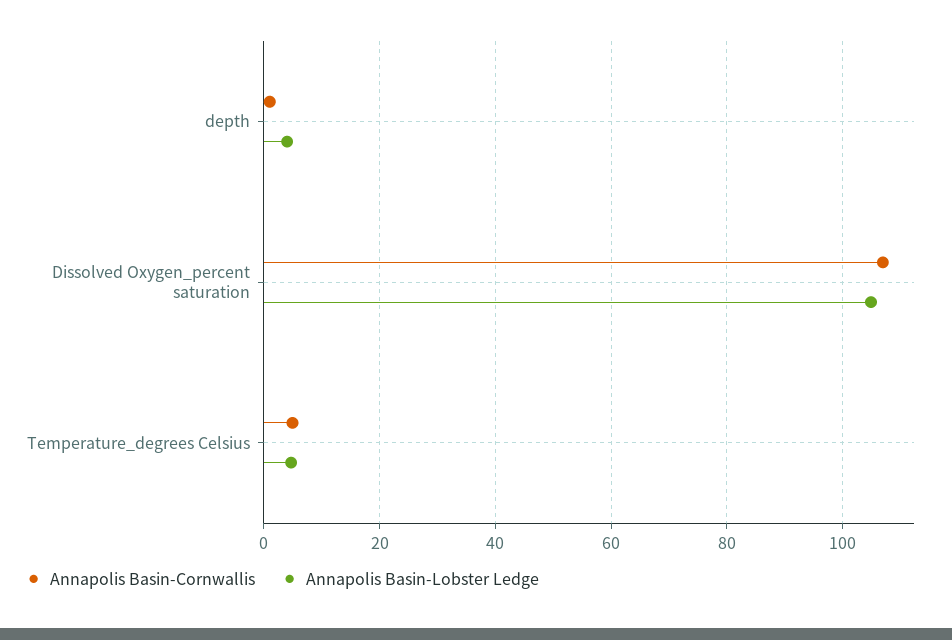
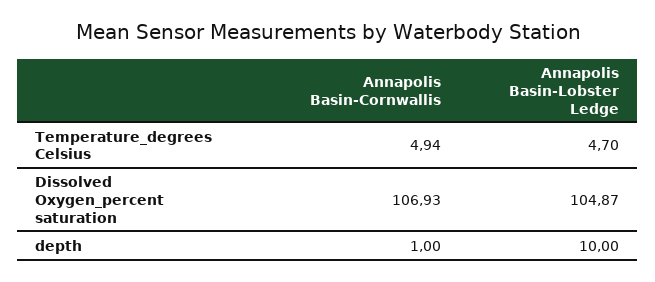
  {
    "Annapolis Basin-Cornwallis": {
      "depth": 1,
      "Dissolved Oxygen_percent saturation": 106.93,
      "Temperature_degrees Celsius": 4.94
    },
    "Annapolis Basin-Lobster Ledge": {
-     "depth": 4,
+     "depth": 10,
      "Dissolved Oxygen_percent saturation": 104.87,
      "Temperature_degrees Celsius": 4.7
    }
  }

